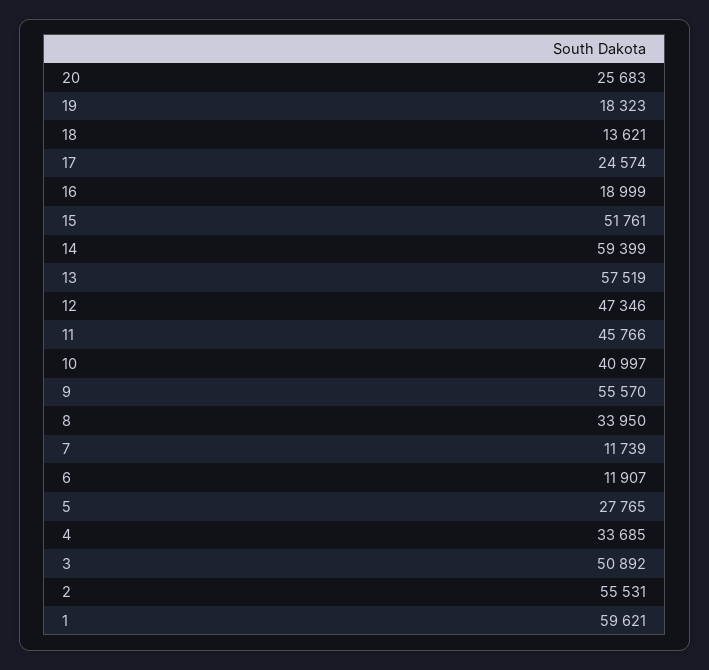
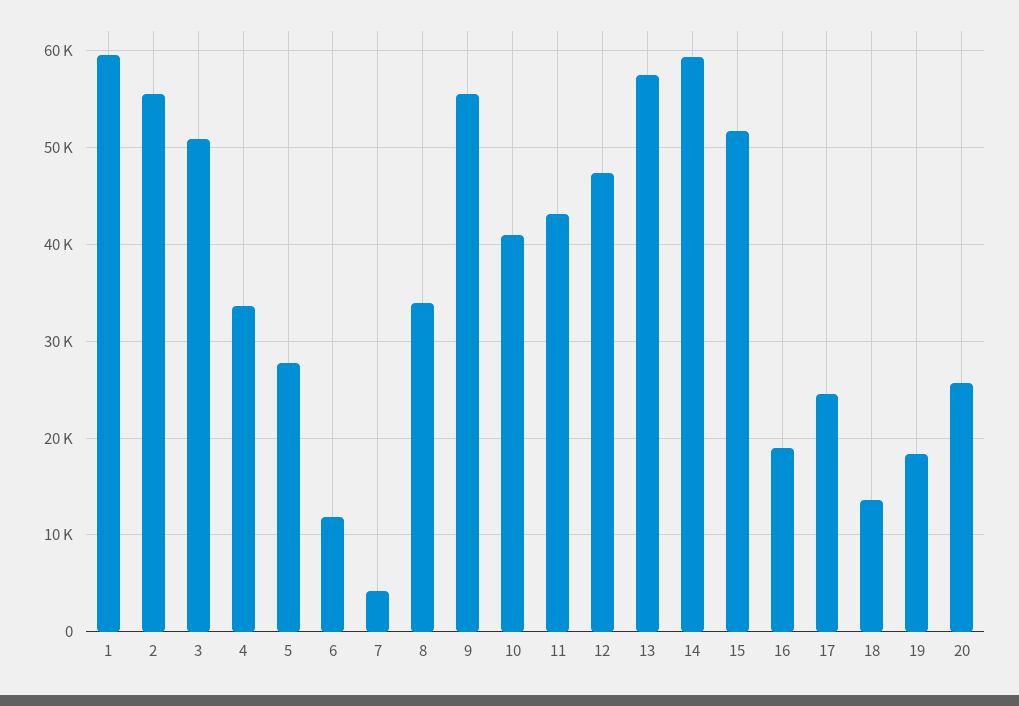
  {
    "20": 25683,
    "19": 18323,
    "18": 13621,
    "17": 24574,
    "16": 18999,
    "15": 51761,
    "14": 59399,
    "13": 57519,
    "12": 47346,
-   "11": 45766,
+   "11": 43000,
    "10": 40997,
    "9": 55570,
    "8": 33950,
-   "7": 11739,
+   "7": 4000,
    "6": 11907,
    "5": 27765,
    "4": 33685,
    "3": 50892,
    "2": 55531,
    "1": 59621
  }

